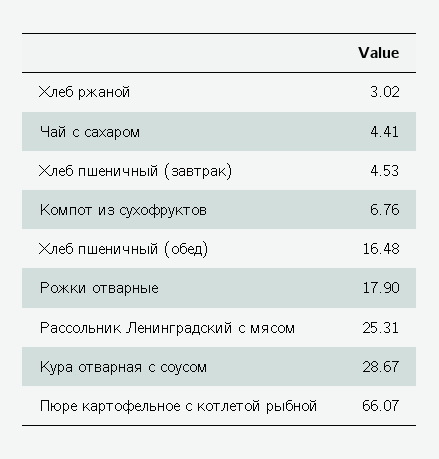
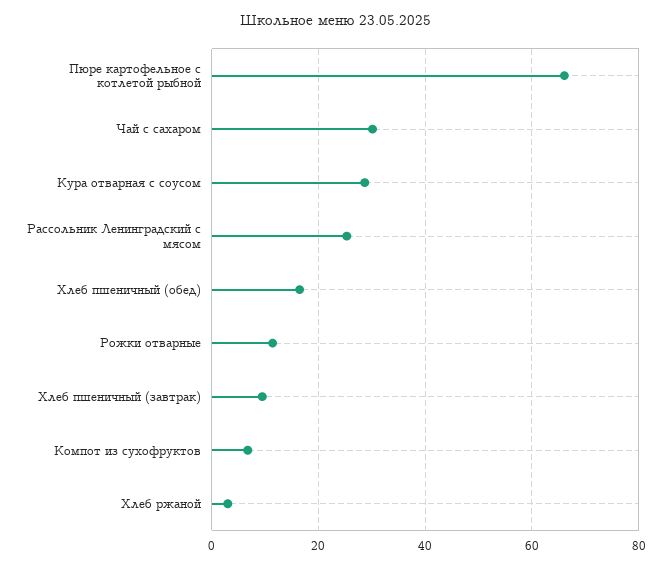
  {
    "Хлеб ржаной": 3.02,
-   "Чай с сахаром": 4.41,
+   "Чай с сахаром": 30,
-   "Хлеб пшеничный (завтрак)": 4.53,
+   "Хлеб пшеничный (завтрак)": 10,
    "Компот из сухофруктов": 6.76,
    "Хлеб пшеничный (обед)": 16.48,
-   "Рожки отварные": 17.9,
+   "Рожки отварные": 12,
    "Рассольник Ленинградский с мясом": 25.31,
    "Кура отварная с соусом": 28.67,
    "Пюре картофельное с котлетой рыбной": 66.07
  }

